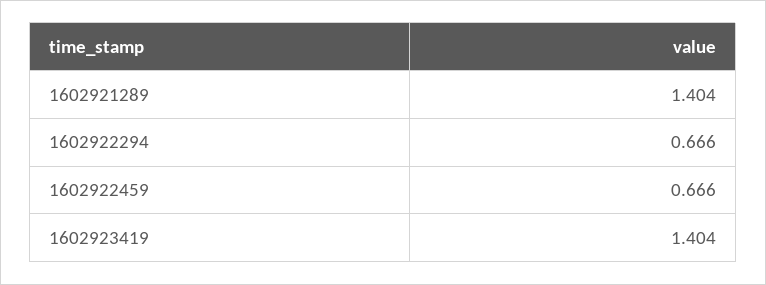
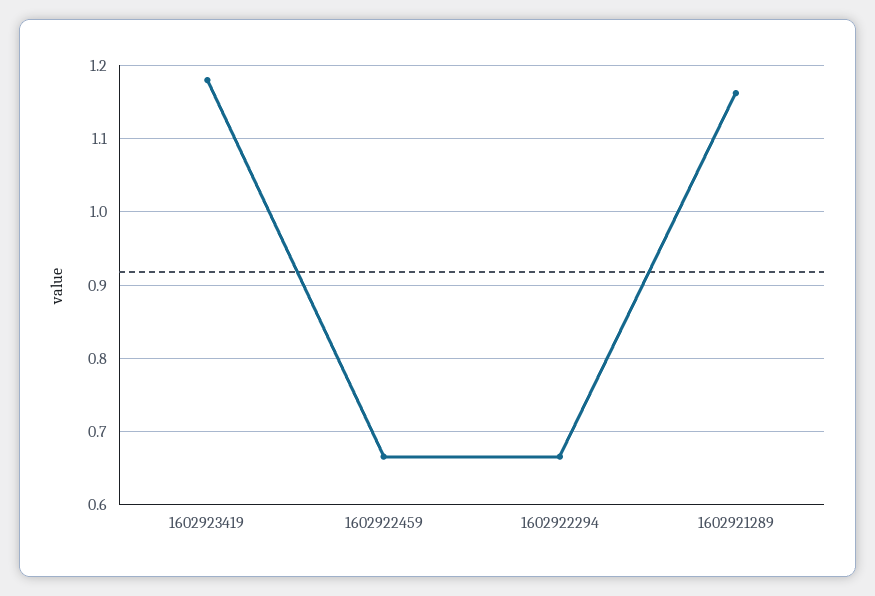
  {
-   "1602921289": 1.404,
+   "1602921289": 1.16,
    "1602922294": 0.666,
    "1602922459": 0.666,
-   "1602923419": 1.404
+   "1602923419": 1.18
  }

